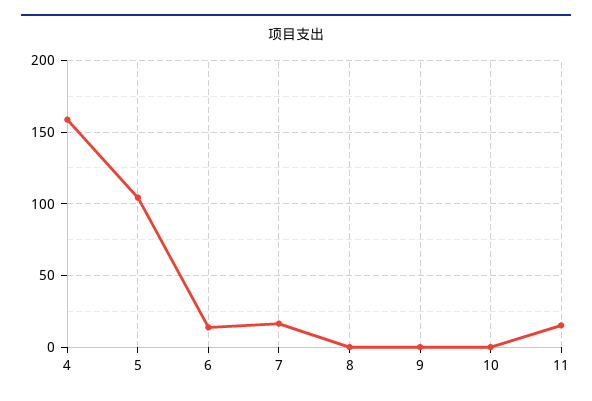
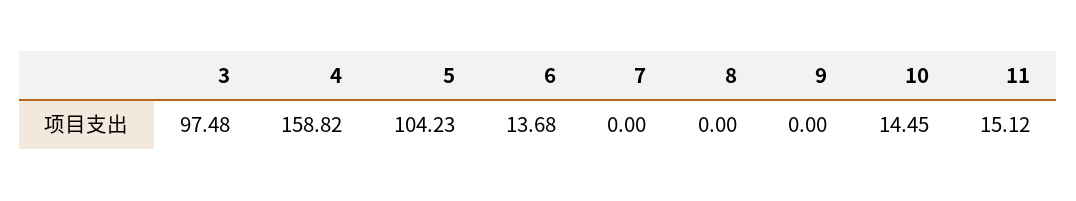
  {
    "4": 158.82,
    "5": 104.23,
    "6": 13.68,
-   "7": 15,
+   "7": 0,
    "8": 0,
    "9": 0,
-   "10": 0,
+   "10": 14.45,
-   "11": 15.12
+   "11": 15.12,
+   "3": 97.48
  }

